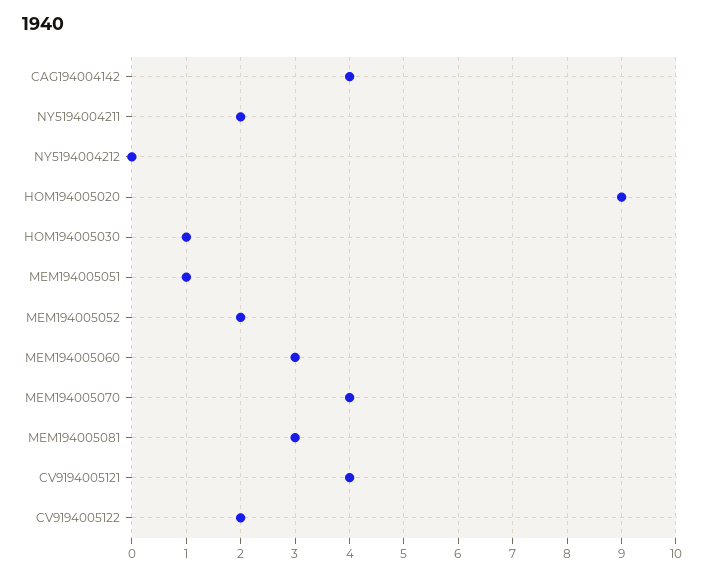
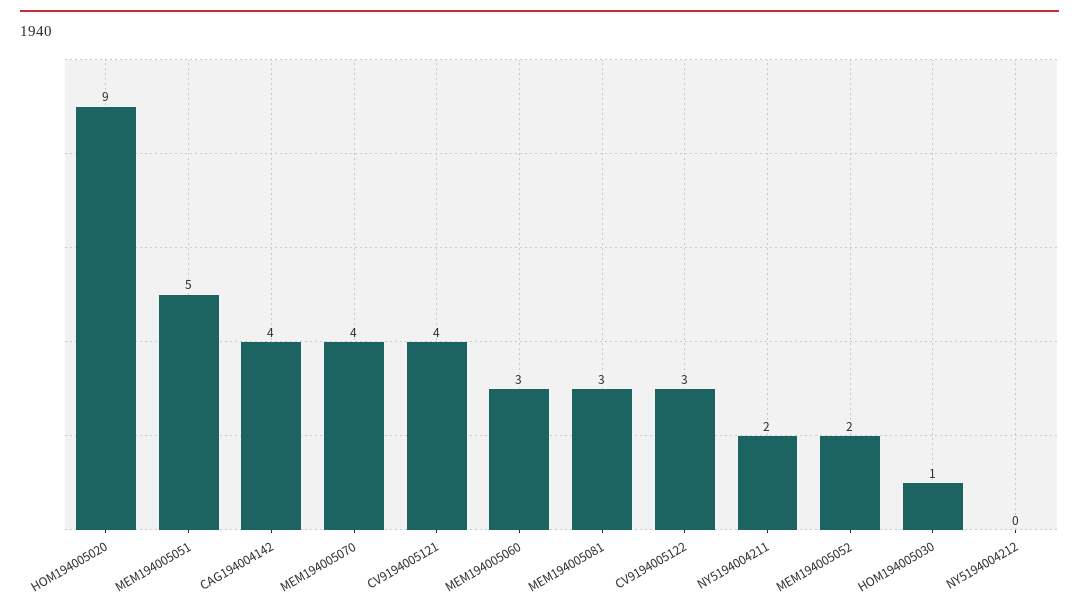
  {
    "CAG194004142": 4,
    "NY5194004211": 2,
    "NY5194004212": 0,
    "HOM194005020": 9,
    "HOM194005030": 1,
-   "MEM194005051": 1,
+   "MEM194005051": 5,
    "MEM194005052": 2,
    "MEM194005060": 3,
    "MEM194005070": 4,
    "MEM194005081": 3,
    "CV9194005121": 4,
-   "CV9194005122": 2
+   "CV9194005122": 3
  }

